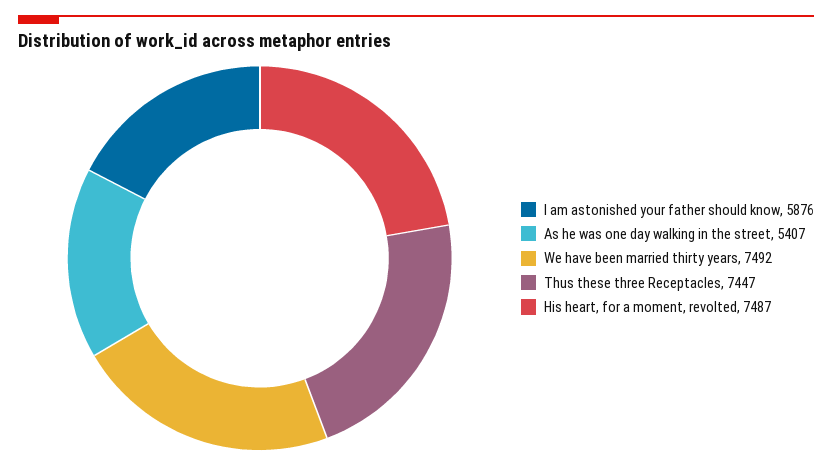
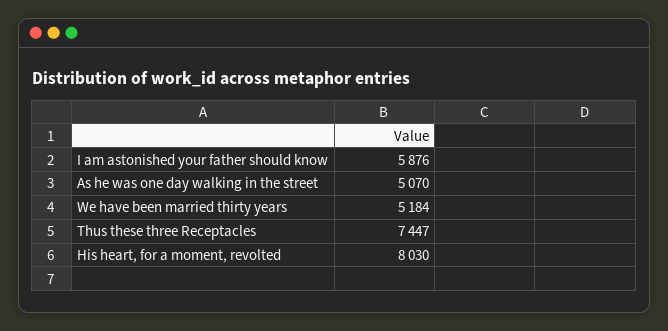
  {
    "I am astonished your father should know": 5876,
-   "As he was one day walking in the street": 5407,
+   "As he was one day walking in the street": 5070,
-   "We have been married thirty years": 7492,
+   "We have been married thirty years": 5184,
    "Thus these three Receptacles": 7447,
-   "His heart, for a moment, revolted": 7487
+   "His heart, for a moment, revolted": 8030
  }

